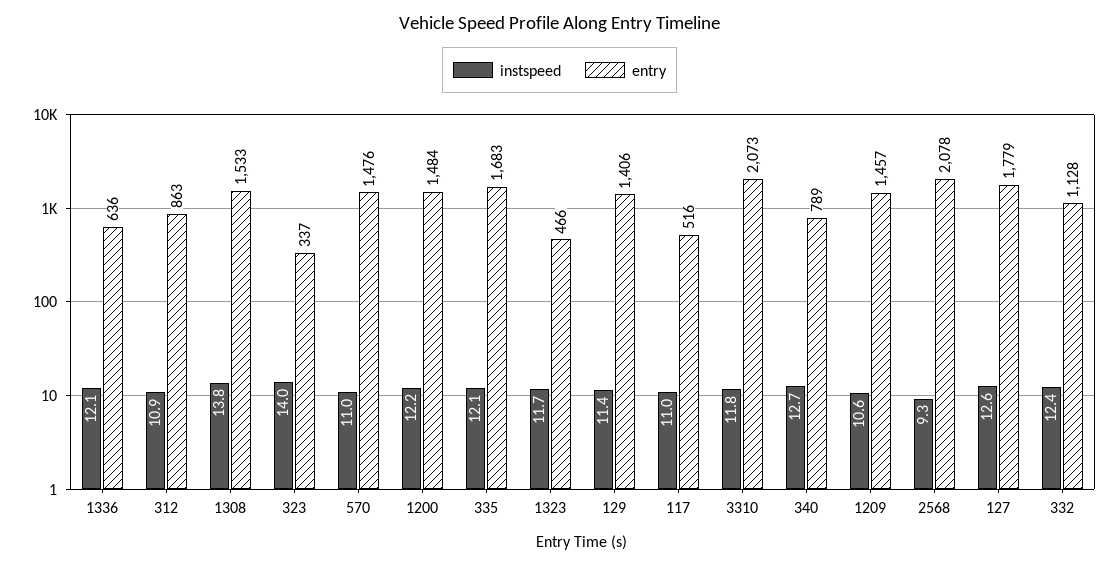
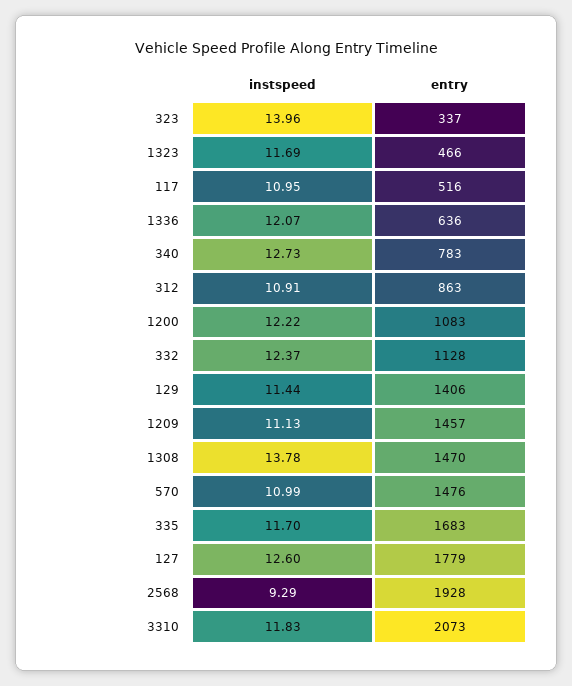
  {
    "instspeed": {
      "1336": 12.07,
      "312": 10.91,
      "1308": 13.78,
      "323": 13.96,
      "570": 10.99,
      "1200": 12.22,
-     "335": 12.1,
+     "335": 11.7,
      "1323": 11.69,
      "129": 11.44,
      "117": 10.95,
      "3310": 11.83,
      "340": 12.73,
-     "1209": 10.6,
+     "1209": 11.13,
      "2568": 9.29,
      "127": 12.6,
      "332": 12.37
    },
    "entry": {
      "1336": 636,
      "312": 863,
-     "1308": 1533,
+     "1308": 1470,
      "323": 337,
      "570": 1476,
-     "1200": 1484,
+     "1200": 1083,
      "335": 1683,
      "1323": 466,
      "129": 1406,
      "117": 516,
      "3310": 2073,
-     "340": 789,
+     "340": 783,
      "1209": 1457,
-     "2568": 2078,
+     "2568": 1928,
      "127": 1779,
      "332": 1128
    }
  }

